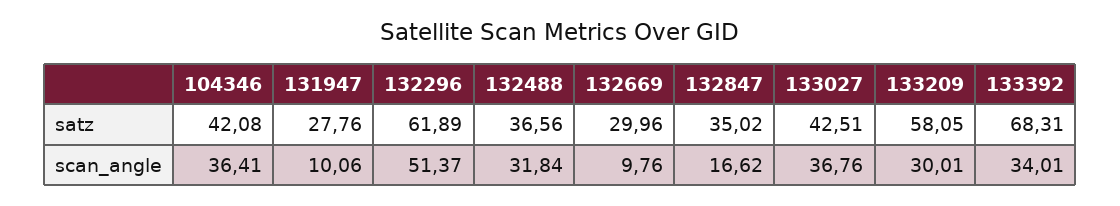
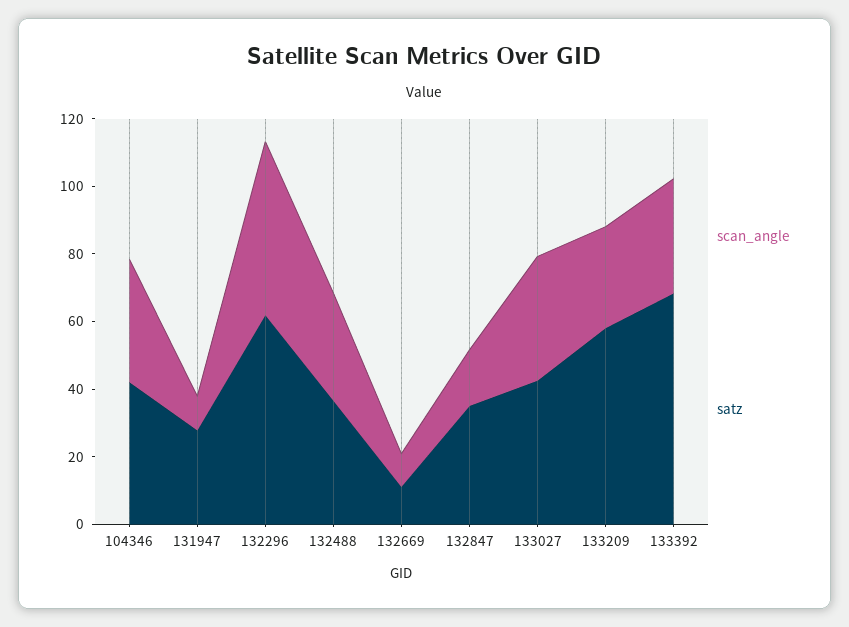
  {
    "satz": {
      "104346": 42.08,
      "131947": 27.76,
      "132296": 61.89,
      "132488": 36.56,
-     "132669": 29.96,
+     "132669": 10,
      "132847": 35.02,
      "133027": 42.51,
      "133209": 58.05,
      "133392": 68.31
    },
    "scan_angle": {
      "104346": 36.41,
      "131947": 10.06,
      "132296": 51.37,
      "132488": 31.84,
      "132669": 9.76,
      "132847": 16.62,
      "133027": 36.76,
      "133209": 30.01,
      "133392": 34.01
    }
  }

